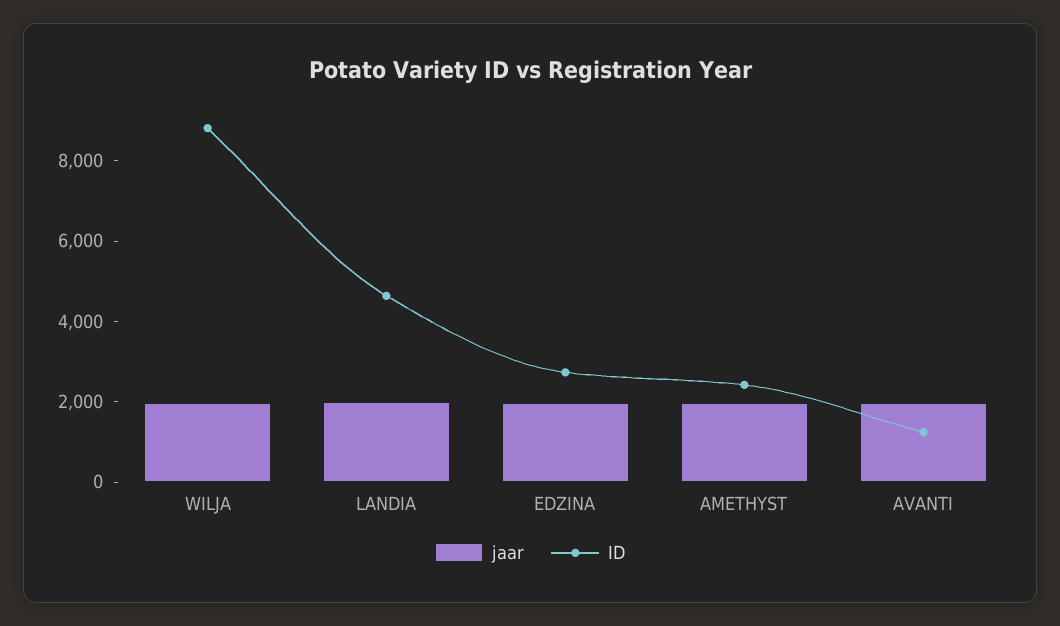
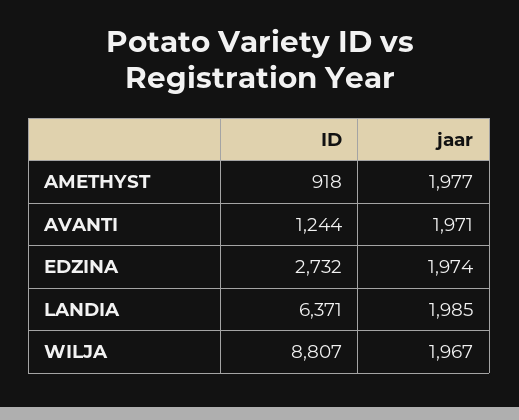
  {
    "jaar": {
      "WILJA": 1967,
      "LANDIA": 1985,
      "EDZINA": 1974,
      "AMETHYST": 1977,
      "AVANTI": 1971
    },
    "ID": {
      "WILJA": 8807,
-     "LANDIA": 4500,
+     "LANDIA": 6371,
      "EDZINA": 2732,
-     "AMETHYST": 2500,
+     "AMETHYST": 918,
      "AVANTI": 1244
    }
  }

